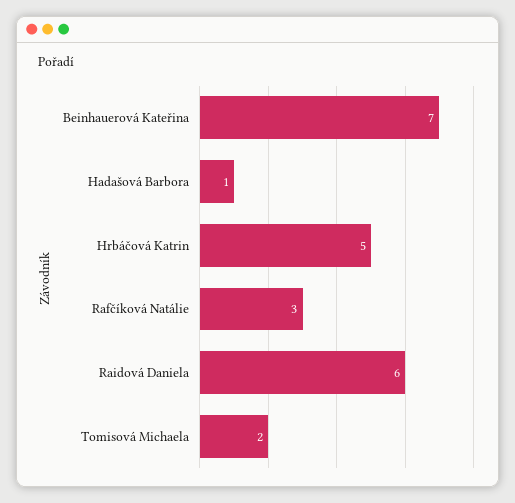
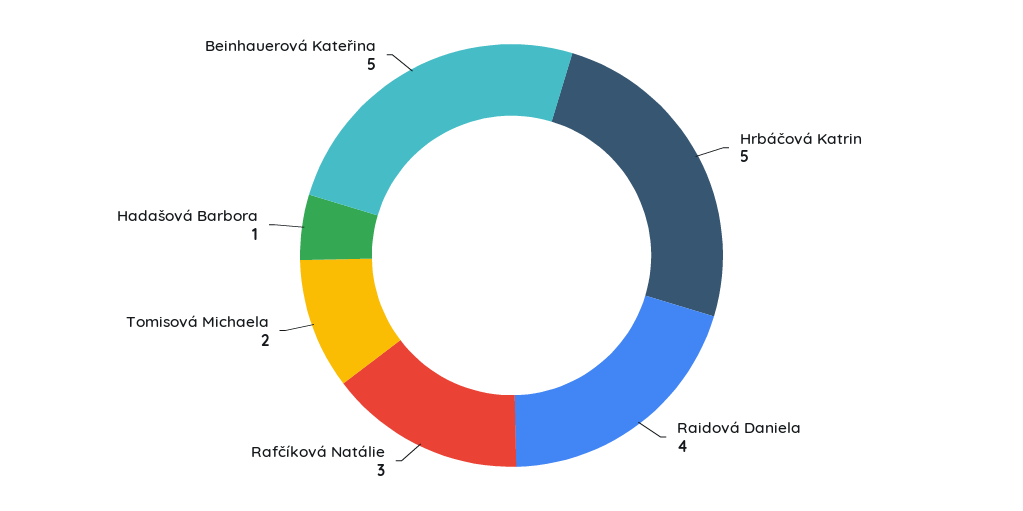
  {
-   "Beinhauerová Kateřina": 7,
+   "Beinhauerová Kateřina": 5,
    "Hadašová Barbora": 1,
    "Hrbáčová Katrin": 5,
    "Rafčíková Natálie": 3,
-   "Raidová Daniela": 6,
+   "Raidová Daniela": 4,
    "Tomisová Michaela": 2
  }

